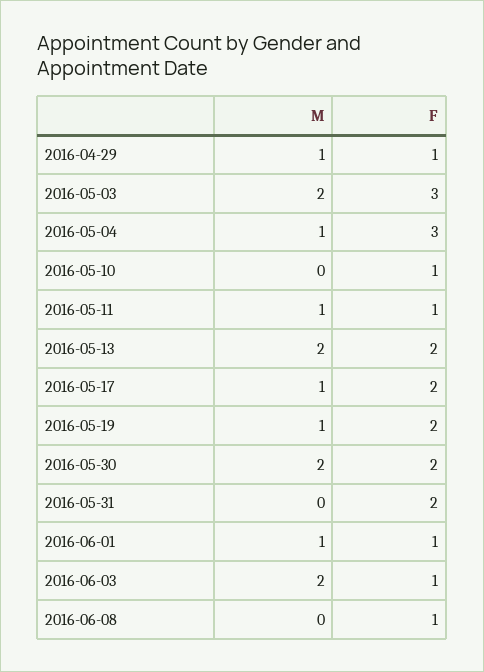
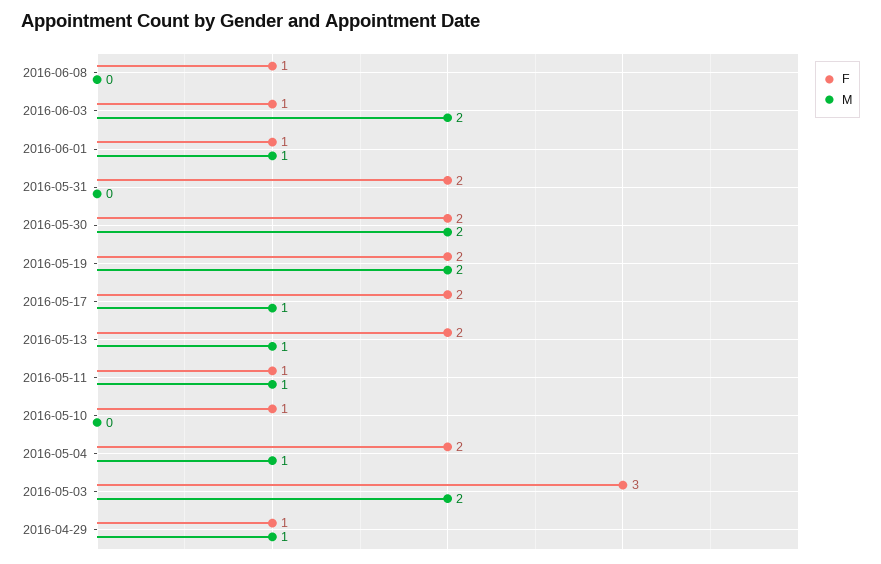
  {
    "M": {
      "2016-04-29": 1,
      "2016-05-03": 2,
      "2016-05-04": 1,
      "2016-05-10": 0,
      "2016-05-11": 1,
-     "2016-05-13": 2,
+     "2016-05-13": 1,
      "2016-05-17": 1,
-     "2016-05-19": 1,
+     "2016-05-19": 2,
      "2016-05-30": 2,
      "2016-05-31": 0,
      "2016-06-01": 1,
      "2016-06-03": 2,
      "2016-06-08": 0
    },
    "F": {
      "2016-04-29": 1,
      "2016-05-03": 3,
-     "2016-05-04": 3,
+     "2016-05-04": 2,
      "2016-05-10": 1,
      "2016-05-11": 1,
      "2016-05-13": 2,
      "2016-05-17": 2,
      "2016-05-19": 2,
      "2016-05-30": 2,
      "2016-05-31": 2,
      "2016-06-01": 1,
      "2016-06-03": 1,
      "2016-06-08": 1
    }
  }

